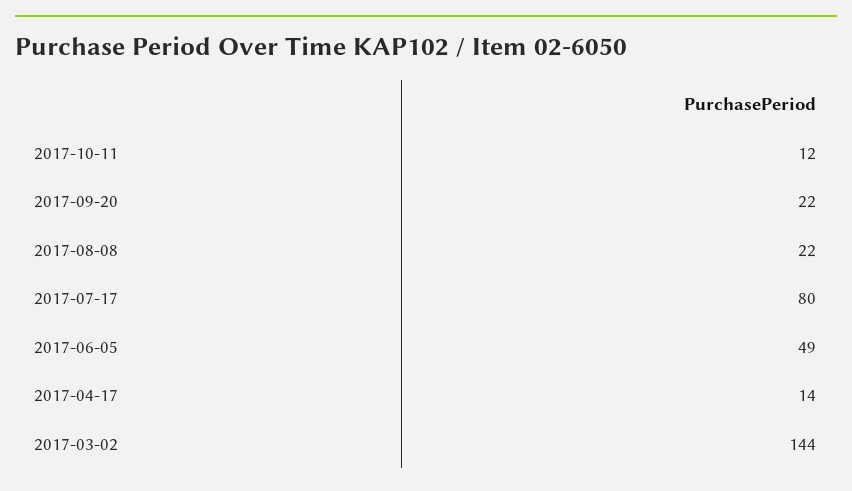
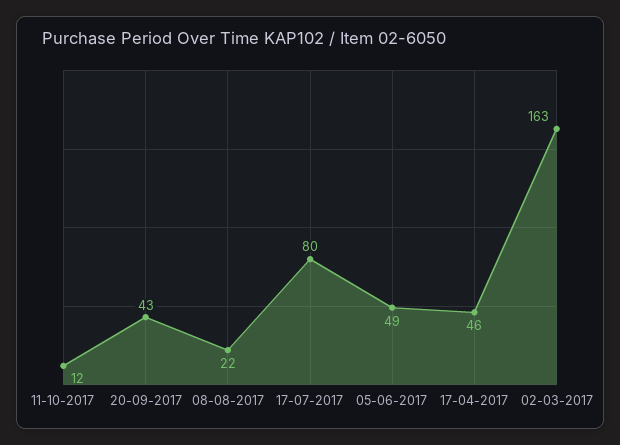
  {
    "2017-10-11": 12,
-   "2017-09-20": 22,
+   "2017-09-20": 43,
    "2017-08-08": 22,
    "2017-07-17": 80,
    "2017-06-05": 49,
-   "2017-04-17": 14,
+   "2017-04-17": 46,
-   "2017-03-02": 144
+   "2017-03-02": 163
  }

